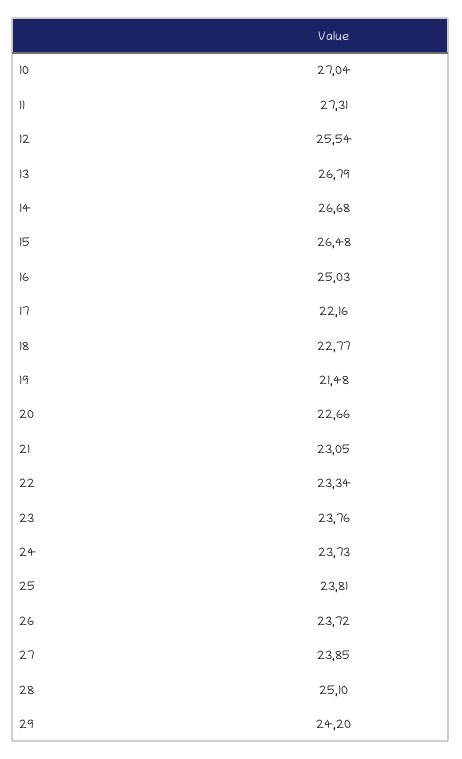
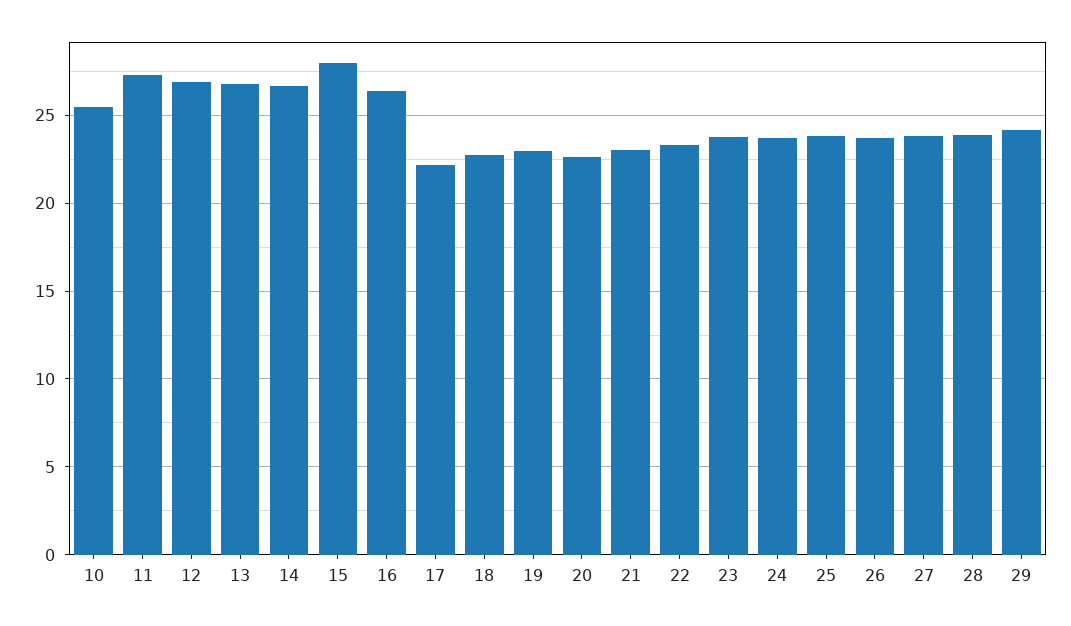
  {
-   "10": 27.04,
+   "10": 25.5,
    "11": 27.31,
-   "12": 25.54,
+   "12": 27,
    "13": 26.79,
    "14": 26.68,
-   "15": 26.48,
+   "15": 28,
-   "16": 25.03,
+   "16": 26.5,
    "17": 22.16,
    "18": 22.77,
-   "19": 21.48,
+   "19": 23,
    "20": 22.66,
    "21": 23.05,
    "22": 23.34,
    "23": 23.76,
    "24": 23.73,
    "25": 23.81,
    "26": 23.72,
    "27": 23.85,
-   "28": 25.1,
+   "28": 24,
    "29": 24.2
  }

